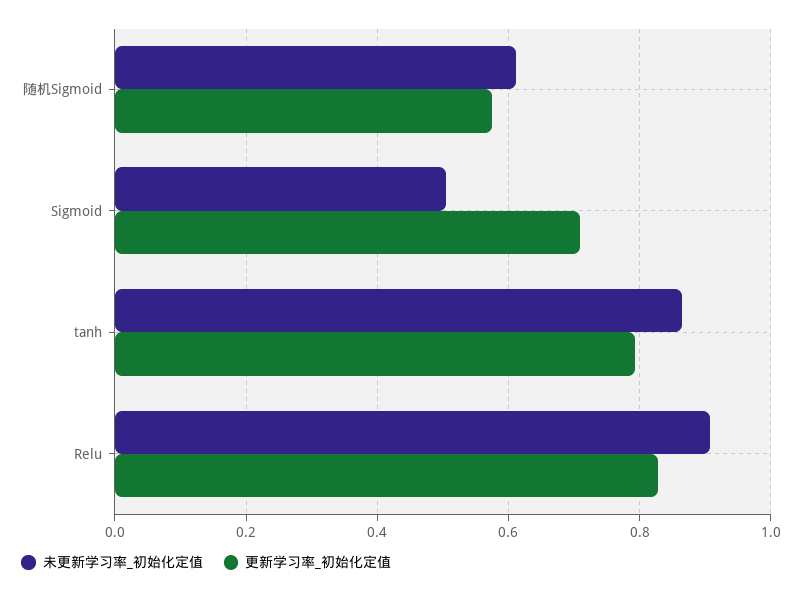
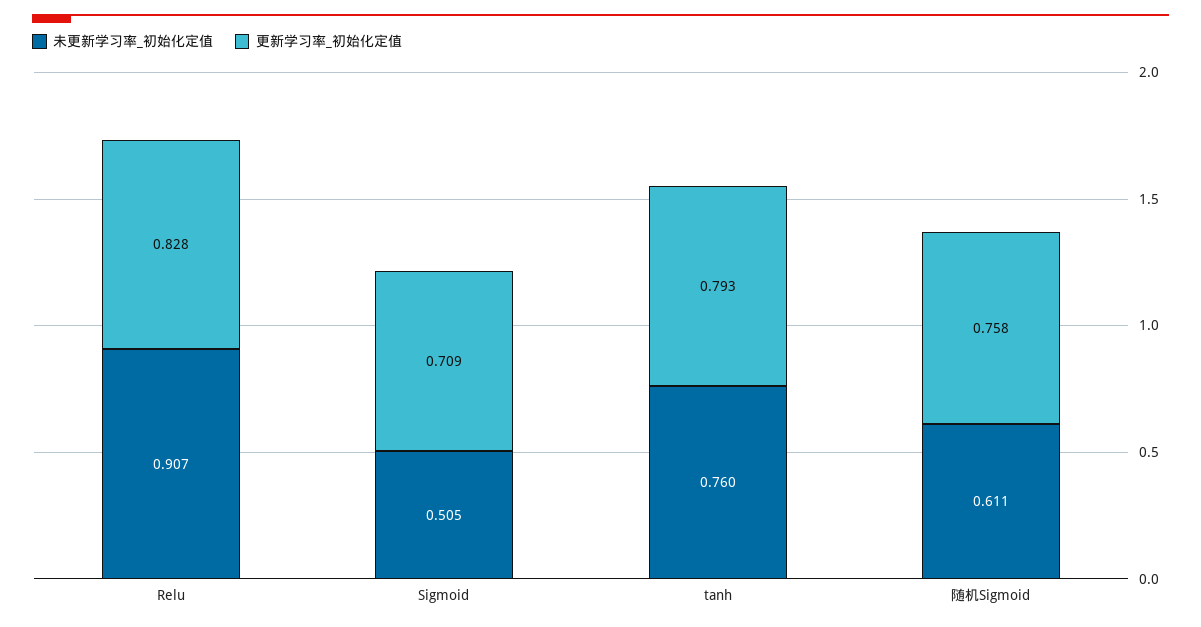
  {
    "未更新学习率_初始化定值": {
      "随机Sigmoid": 0.611,
      "Sigmoid": 0.505,
-     "tanh": 0.86,
+     "tanh": 0.76,
      "Relu": 0.907
    },
    "更新学习率_初始化定值": {
-     "随机Sigmoid": 0.58,
+     "随机Sigmoid": 0.758,
      "Sigmoid": 0.709,
      "tanh": 0.793,
      "Relu": 0.828
    }
  }

